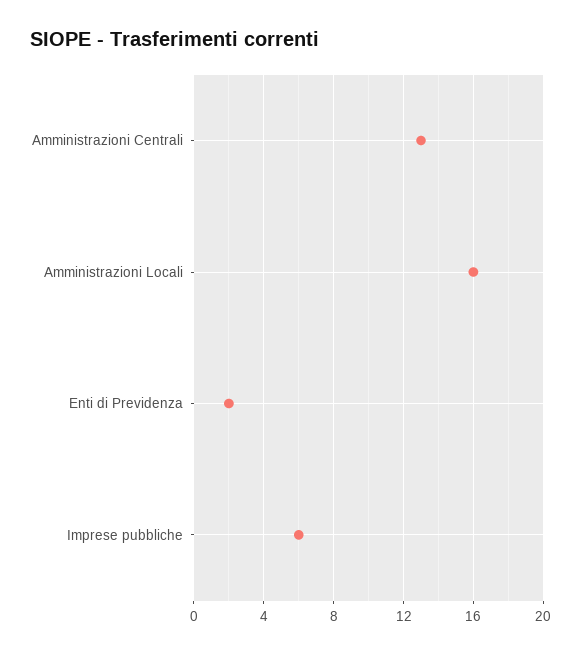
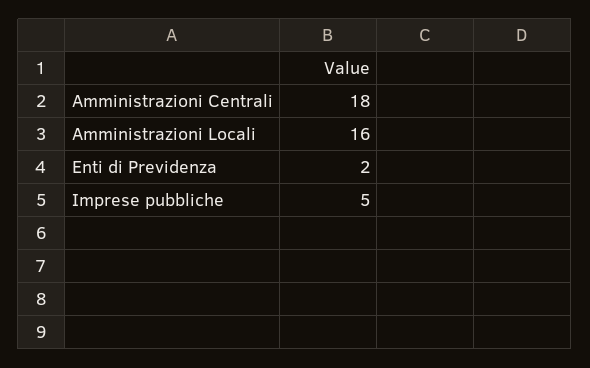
  {
-   "Amministrazioni Centrali": 13,
+   "Amministrazioni Centrali": 18,
    "Amministrazioni Locali": 16,
    "Enti di Previdenza": 2,
-   "Imprese pubbliche": 6
+   "Imprese pubbliche": 5
  }

